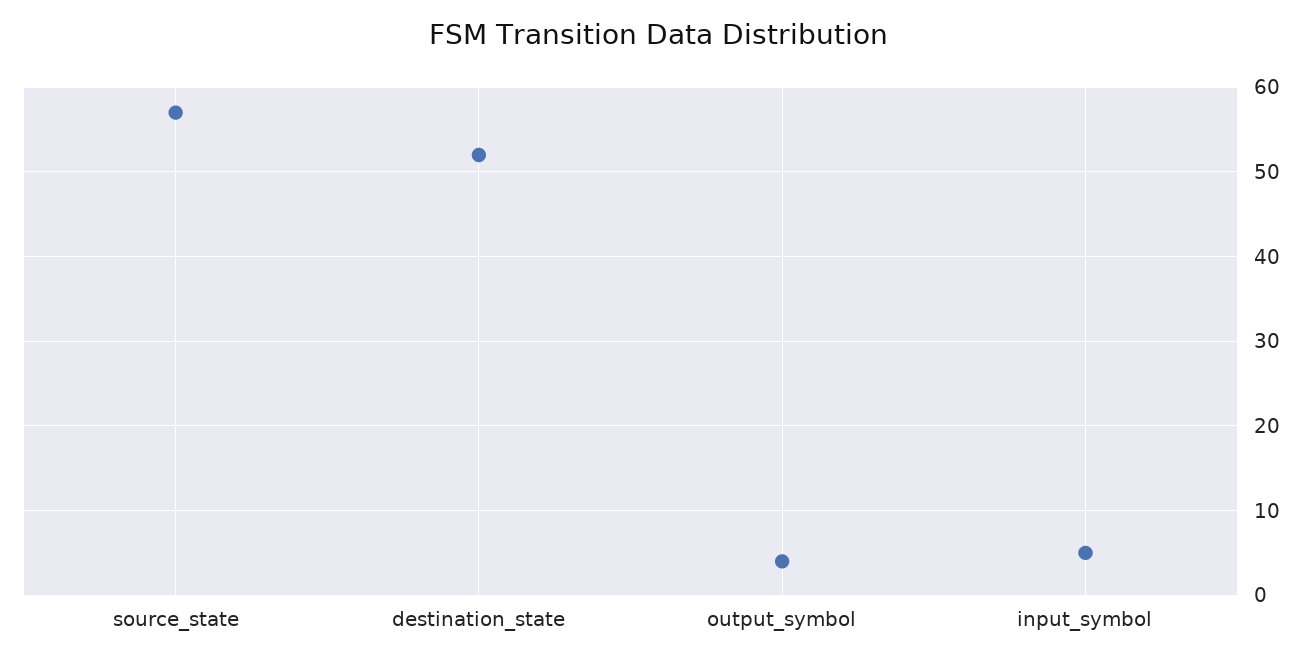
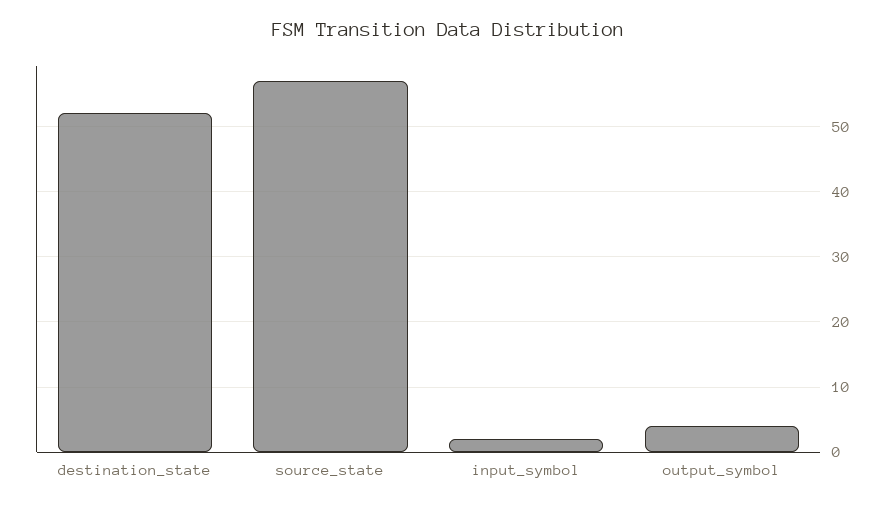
  {
    "source_state": 57,
    "destination_state": 52,
    "output_symbol": 4,
-   "input_symbol": 5
+   "input_symbol": 2
  }

